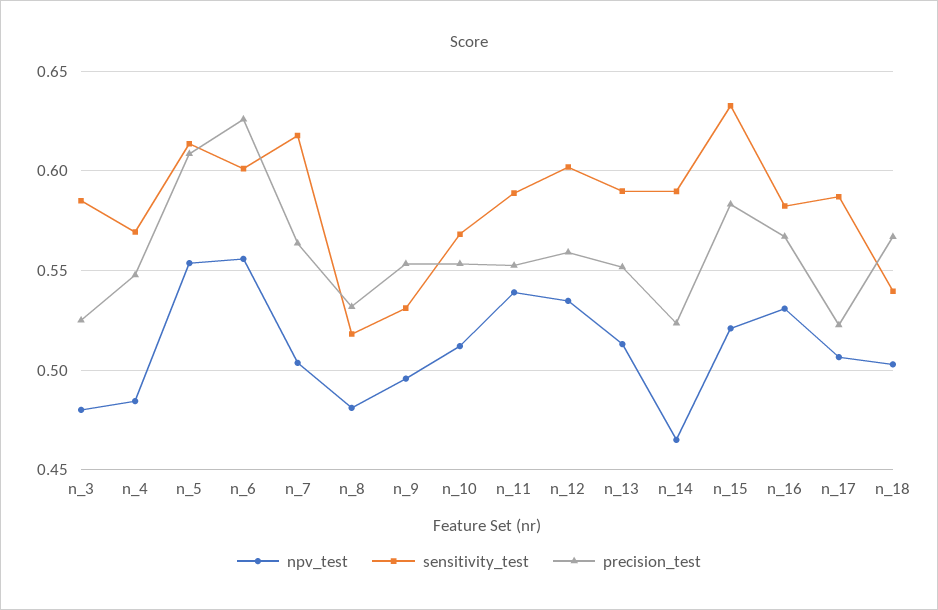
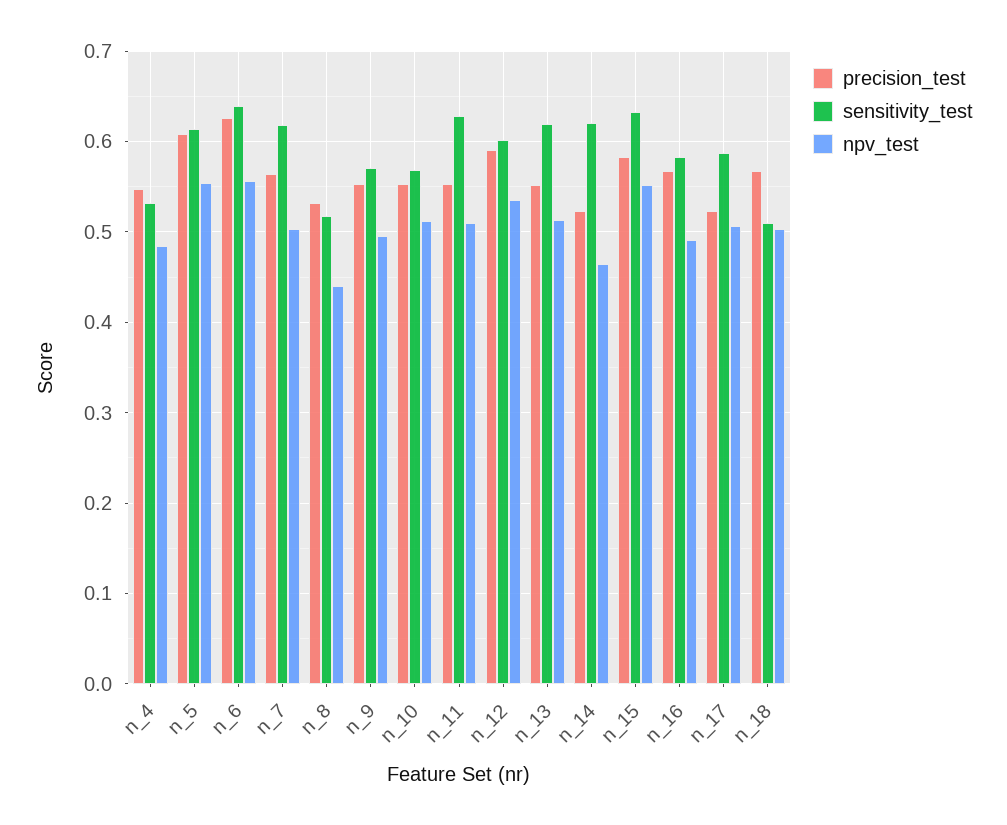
  {
    "npv_test": {
-     "n_3": 0.48,
      "n_4": 0.485,
      "n_5": 0.555,
      "n_6": 0.555,
      "n_7": 0.505,
-     "n_8": 0.48,
+     "n_8": 0.44,
      "n_9": 0.495,
      "n_10": 0.51,
-     "n_11": 0.54,
+     "n_11": 0.51,
      "n_12": 0.535,
      "n_13": 0.515,
      "n_14": 0.465,
-     "n_15": 0.52,
+     "n_15": 0.55,
-     "n_16": 0.53,
+     "n_16": 0.49,
      "n_17": 0.505,
      "n_18": 0.505
    },
    "sensitivity_test": {
-     "n_3": 0.585,
-     "n_4": 0.57,
+     "n_4": 0.53,
      "n_5": 0.615,
-     "n_6": 0.6,
+     "n_6": 0.64,
      "n_7": 0.62,
      "n_8": 0.52,
-     "n_9": 0.53,
+     "n_9": 0.57,
      "n_10": 0.57,
-     "n_11": 0.59,
+     "n_11": 0.63,
      "n_12": 0.6,
-     "n_13": 0.59,
+     "n_13": 0.62,
-     "n_14": 0.59,
+     "n_14": 0.62,
      "n_15": 0.635,
      "n_16": 0.58,
      "n_17": 0.585,
-     "n_18": 0.54
+     "n_18": 0.51
    },
    "precision_test": {
-     "n_3": 0.525,
      "n_4": 0.55,
      "n_5": 0.61,
      "n_6": 0.625,
      "n_7": 0.565,
      "n_8": 0.53,
      "n_9": 0.555,
      "n_10": 0.555,
      "n_11": 0.555,
-     "n_12": 0.56,
+     "n_12": 0.59,
      "n_13": 0.55,
      "n_14": 0.525,
      "n_15": 0.585,
      "n_16": 0.565,
      "n_17": 0.525,
      "n_18": 0.565
    }
  }

